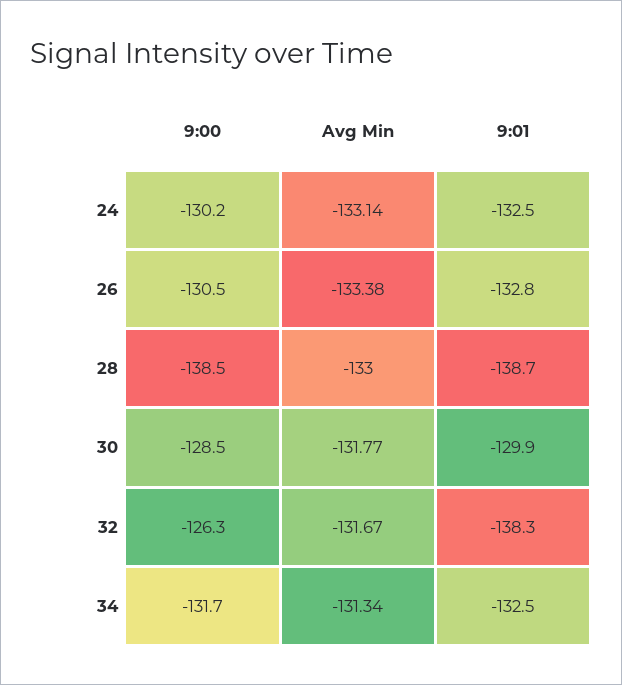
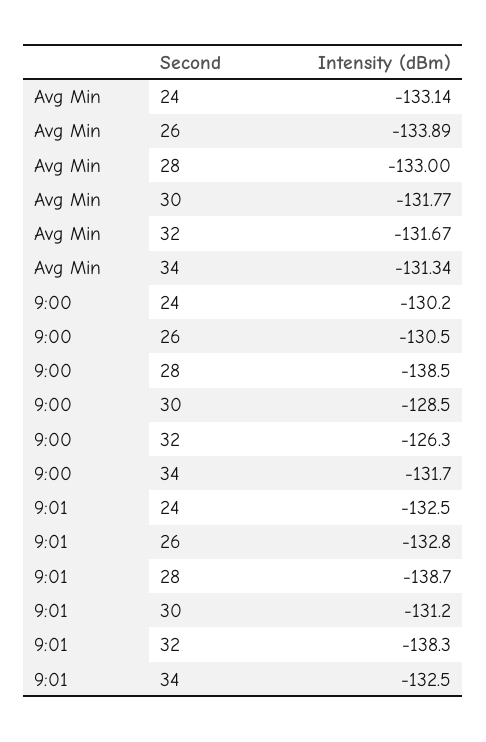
  {
    "9:00": {
      "24": -130.2,
      "26": -130.5,
      "28": -138.5,
      "30": -128.5,
      "32": -126.3,
      "34": -131.7
    },
    "Avg Min": {
      "24": -133.14,
-     "26": -133.38,
+     "26": -133.89,
      "28": -133,
      "30": -131.77,
      "32": -131.67,
      "34": -131.34
    },
    "9:01": {
      "24": -132.5,
      "26": -132.8,
      "28": -138.7,
-     "30": -129.9,
+     "30": -131.2,
      "32": -138.3,
      "34": -132.5
    }
  }

